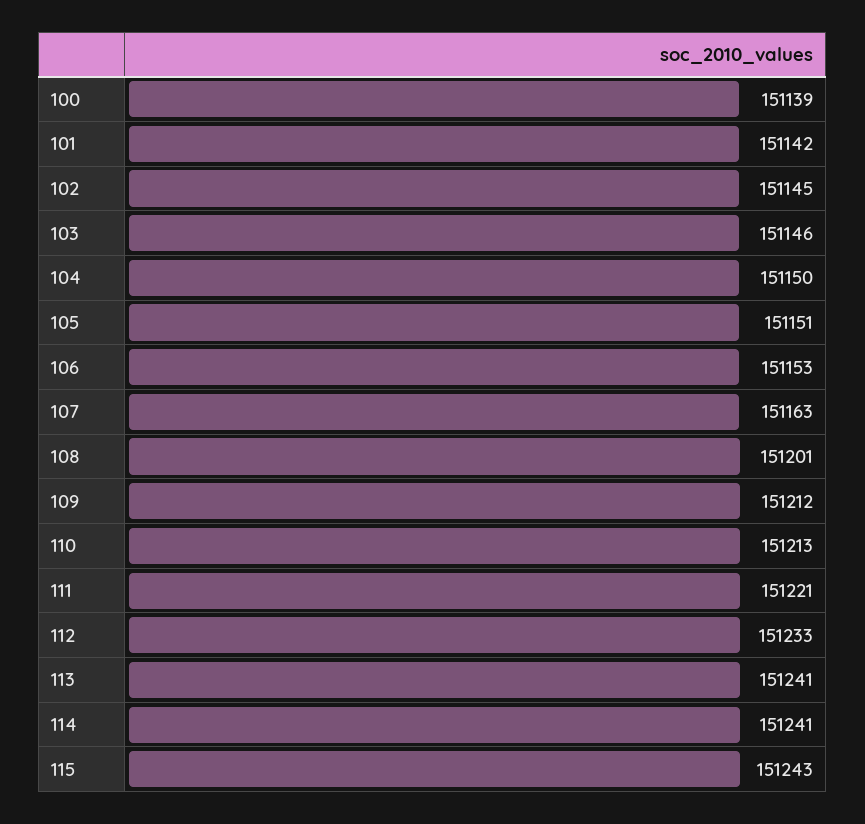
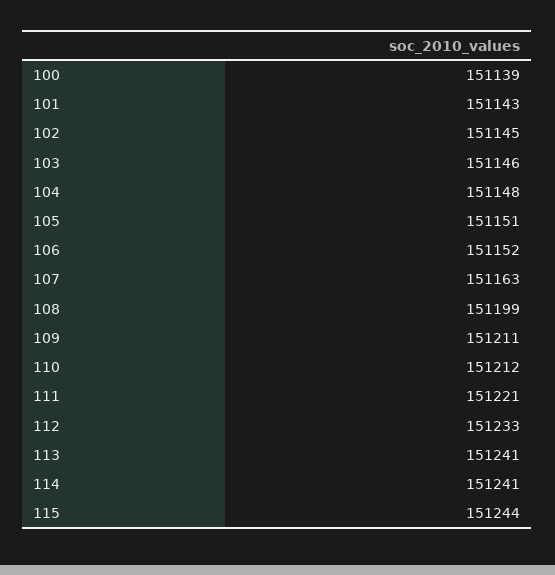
  {
    "100": 151139,
-   "101": 151142,
+   "101": 151143,
    "102": 151145,
    "103": 151146,
-   "104": 151150,
+   "104": 151148,
    "105": 151151,
-   "106": 151153,
+   "106": 151152,
    "107": 151163,
-   "108": 151201,
+   "108": 151199,
-   "109": 151212,
+   "109": 151211,
-   "110": 151213,
+   "110": 151212,
    "111": 151221,
    "112": 151233,
    "113": 151241,
    "114": 151241,
-   "115": 151243
+   "115": 151244
  }

